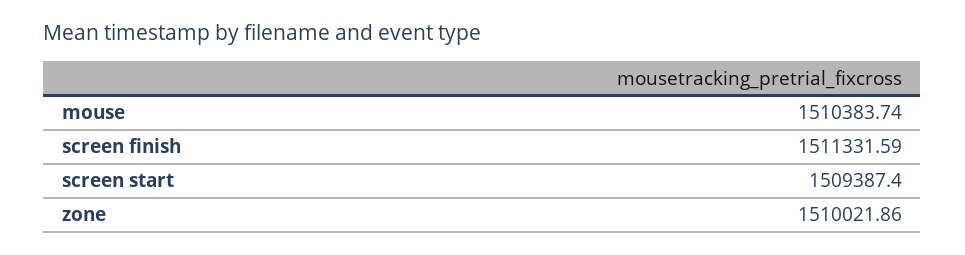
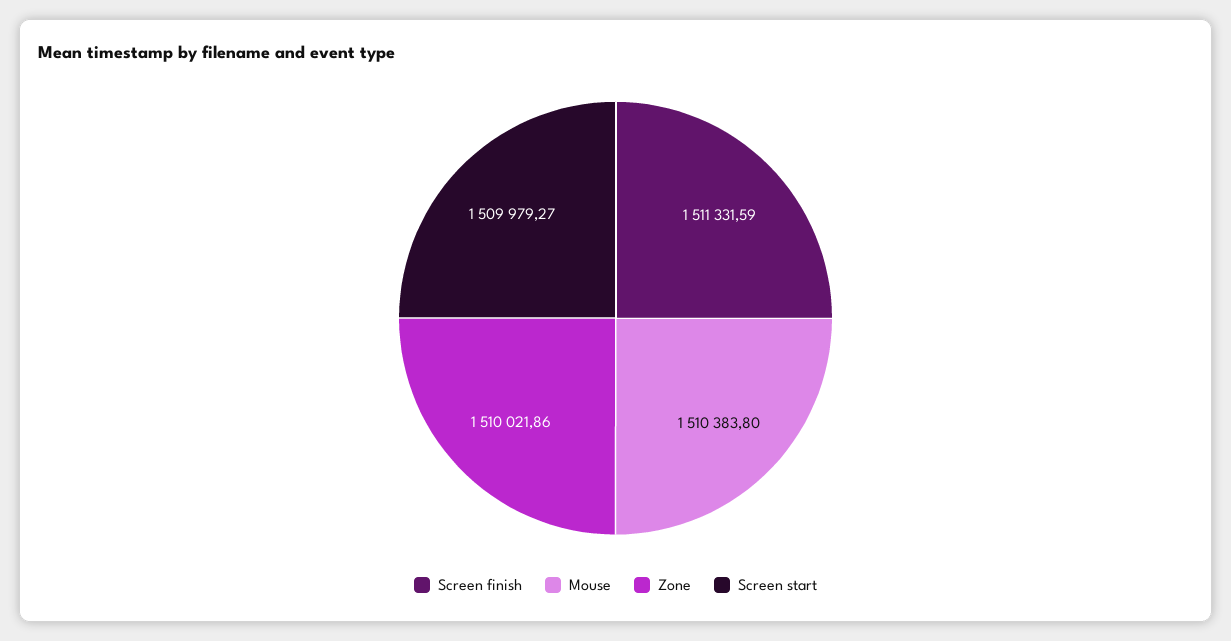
  {
-   "mouse": 1510383.74,
+   "mouse": 1510383.8,
    "screen finish": 1511331.59,
-   "screen start": 1509387.4,
+   "screen start": 1509979.27,
    "zone": 1510021.86
  }

